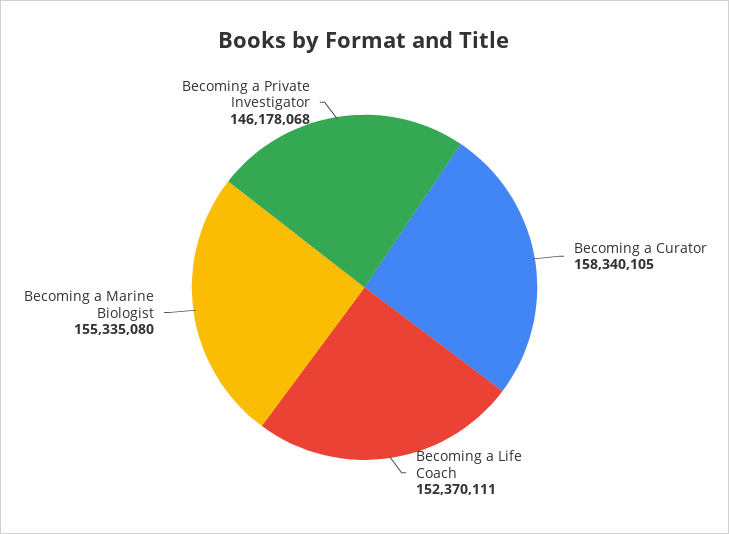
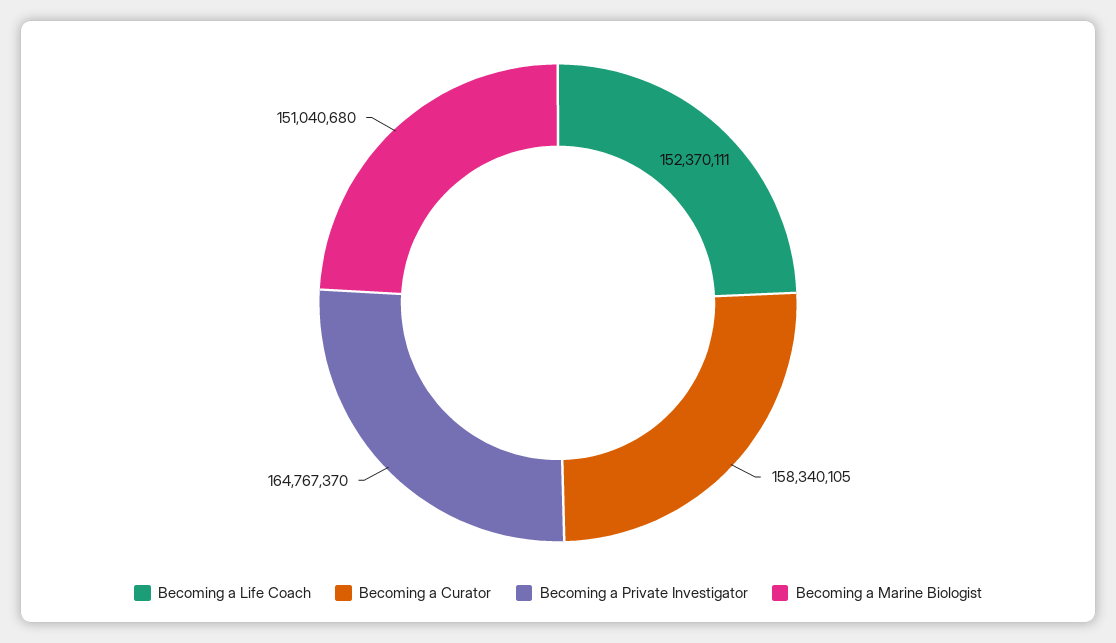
  {
    "Becoming a Curator": 158340105,
    "Becoming a Life Coach": 152370111,
-   "Becoming a Marine Biologist": 155335080,
+   "Becoming a Marine Biologist": 151040680,
-   "Becoming a Private Investigator": 146178068
+   "Becoming a Private Investigator": 164767370
  }

